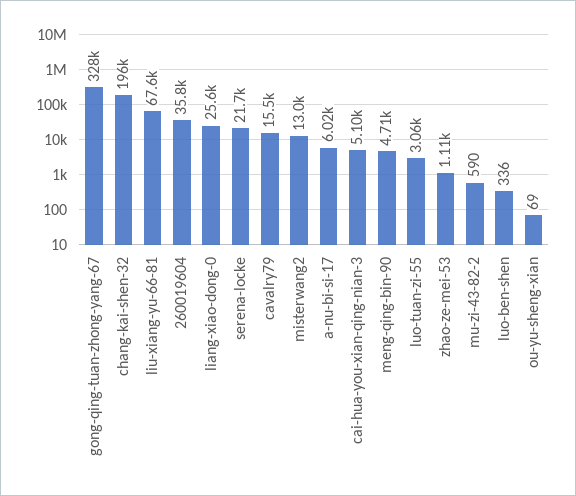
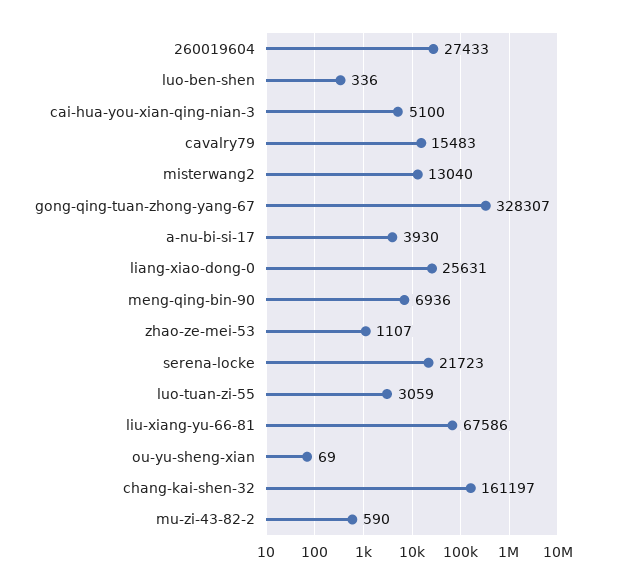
  {
    "gong-qing-tuan-zhong-yang-67": 328307,
-   "chang-kai-shen-32": 196000,
+   "chang-kai-shen-32": 161197,
    "liu-xiang-yu-66-81": 67586,
-   "260019604": 35800,
+   "260019604": 27433,
    "liang-xiao-dong-0": 25631,
    "serena-locke": 21723,
    "cavalry79": 15483,
    "misterwang2": 13040,
-   "a-nu-bi-si-17": 6020,
+   "a-nu-bi-si-17": 3930,
    "cai-hua-you-xian-qing-nian-3": 5100,
-   "meng-qing-bin-90": 4710,
+   "meng-qing-bin-90": 6936,
    "luo-tuan-zi-55": 3059,
    "zhao-ze-mei-53": 1107,
    "mu-zi-43-82-2": 590,
    "luo-ben-shen": 336,
    "ou-yu-sheng-xian": 69
  }

